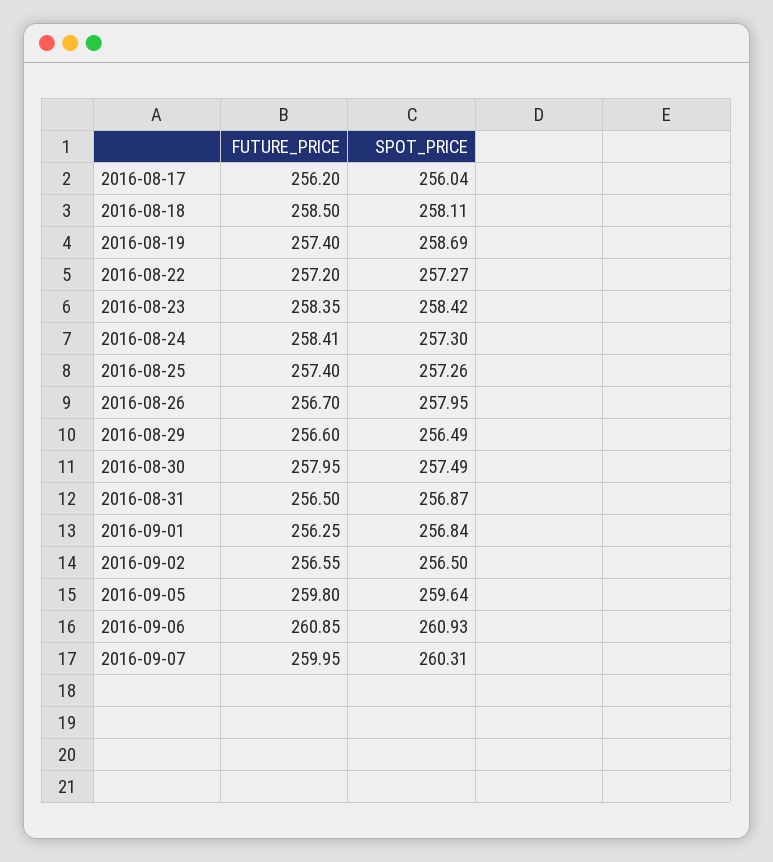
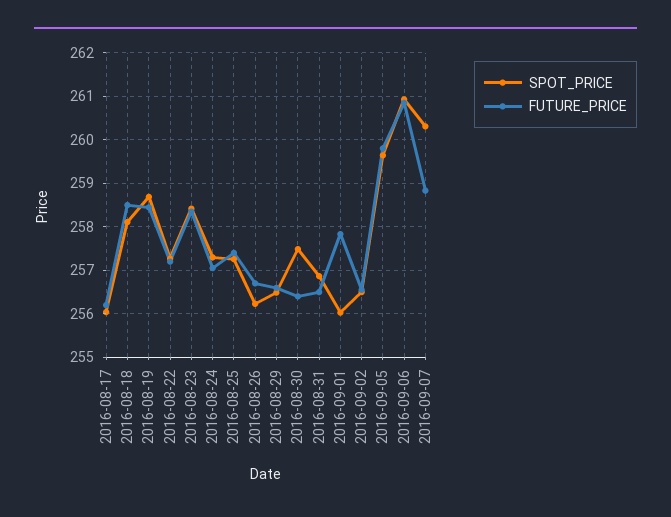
  {
    "FUTURE_PRICE": {
      "2016-08-17": 256.2,
      "2016-08-18": 258.5,
-     "2016-08-19": 257.4,
+     "2016-08-19": 258.4,
      "2016-08-22": 257.2,
      "2016-08-23": 258.35,
-     "2016-08-24": 258.41,
+     "2016-08-24": 257,
      "2016-08-25": 257.4,
      "2016-08-26": 256.7,
      "2016-08-29": 256.6,
-     "2016-08-30": 257.95,
+     "2016-08-30": 256.4,
      "2016-08-31": 256.5,
-     "2016-09-01": 256.25,
+     "2016-09-01": 257.8,
      "2016-09-02": 256.55,
      "2016-09-05": 259.8,
      "2016-09-06": 260.85,
-     "2016-09-07": 259.95
+     "2016-09-07": 258.8
    },
    "SPOT_PRICE": {
      "2016-08-17": 256.04,
      "2016-08-18": 258.11,
      "2016-08-19": 258.69,
      "2016-08-22": 257.27,
      "2016-08-23": 258.42,
      "2016-08-24": 257.3,
      "2016-08-25": 257.26,
-     "2016-08-26": 257.95,
+     "2016-08-26": 256.2,
      "2016-08-29": 256.49,
      "2016-08-30": 257.49,
      "2016-08-31": 256.87,
-     "2016-09-01": 256.84,
+     "2016-09-01": 256,
      "2016-09-02": 256.5,
      "2016-09-05": 259.64,
      "2016-09-06": 260.93,
      "2016-09-07": 260.31
    }
  }

